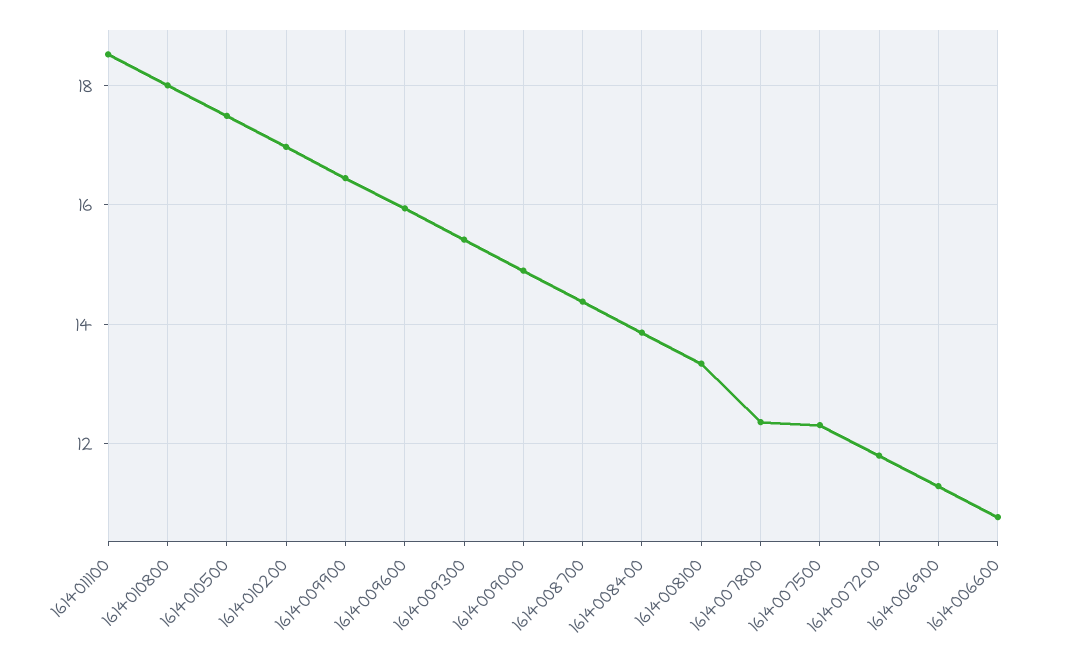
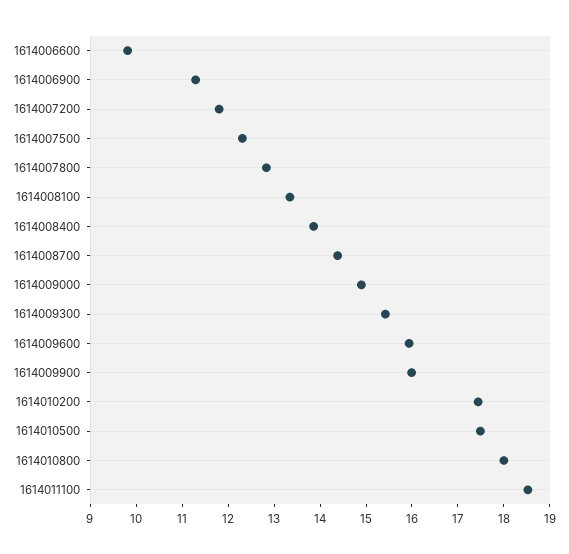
  {
    "1614011100": 18.6,
    "1614010800": 18,
    "1614010500": 17.4,
-   "1614010200": 17,
+   "1614010200": 17.4,
-   "1614009900": 16.4,
+   "1614009900": 16,
    "1614009600": 16,
    "1614009300": 15.4,
    "1614009000": 15,
    "1614008700": 14.4,
    "1614008400": 13.8,
    "1614008100": 13.4,
-   "1614007800": 12.4,
+   "1614007800": 12.8,
    "1614007500": 12.4,
    "1614007200": 11.8,
    "1614006900": 11.2,
-   "1614006600": 10.8
+   "1614006600": 9.8
  }

